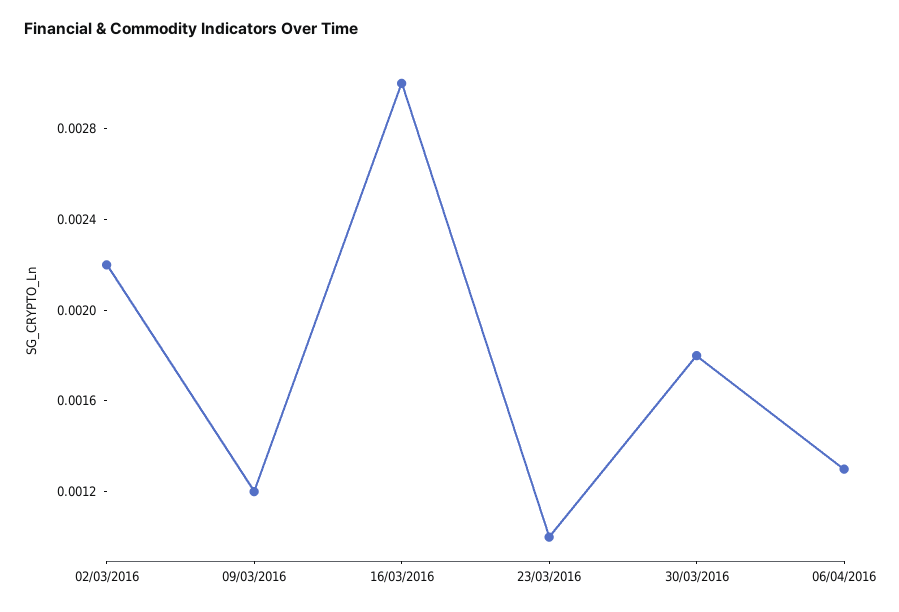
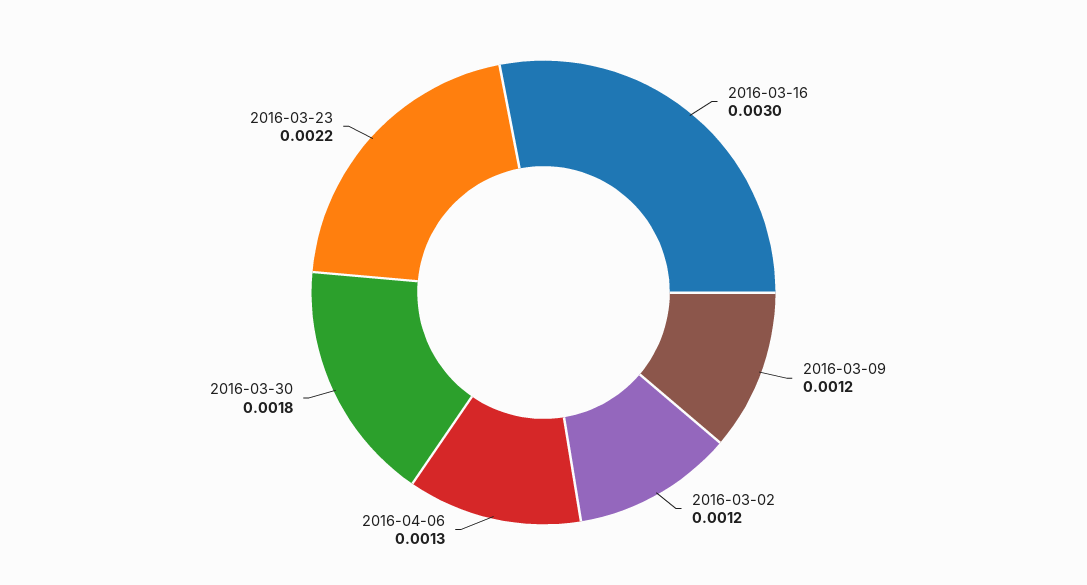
  {
-   "02/03/2016": 0.0022,
+   "02/03/2016": 0.0012,
    "09/03/2016": 0.0012,
    "16/03/2016": 0.003,
-   "23/03/2016": 0.001,
+   "23/03/2016": 0.0022,
    "30/03/2016": 0.0018,
    "06/04/2016": 0.0013
  }

